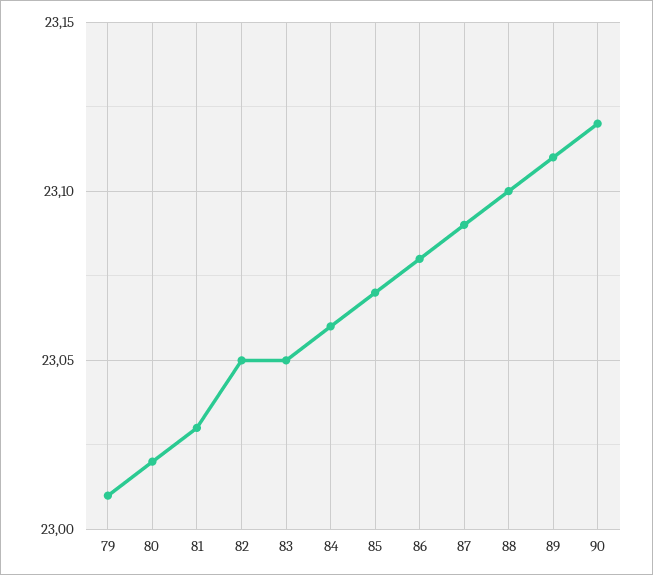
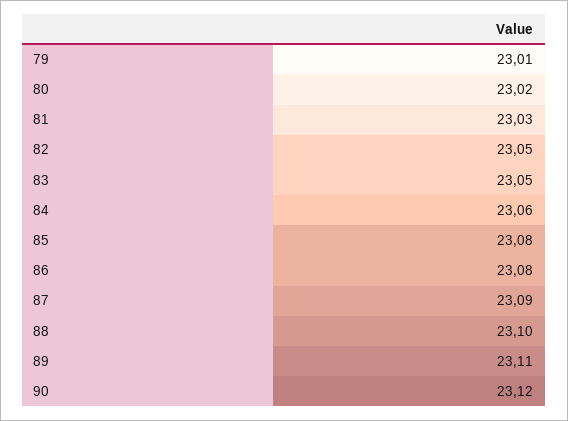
  {
    "79": 23.01,
    "80": 23.02,
    "81": 23.03,
    "82": 23.05,
    "83": 23.05,
    "84": 23.06,
-   "85": 23.07,
+   "85": 23.08,
    "86": 23.08,
    "87": 23.09,
    "88": 23.1,
    "89": 23.11,
    "90": 23.12
  }

